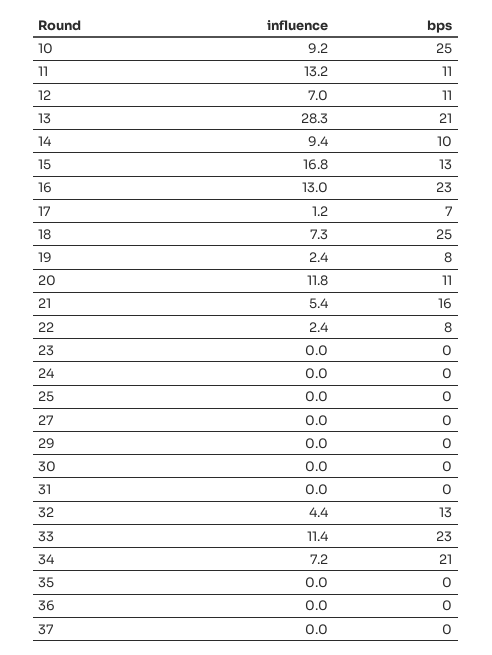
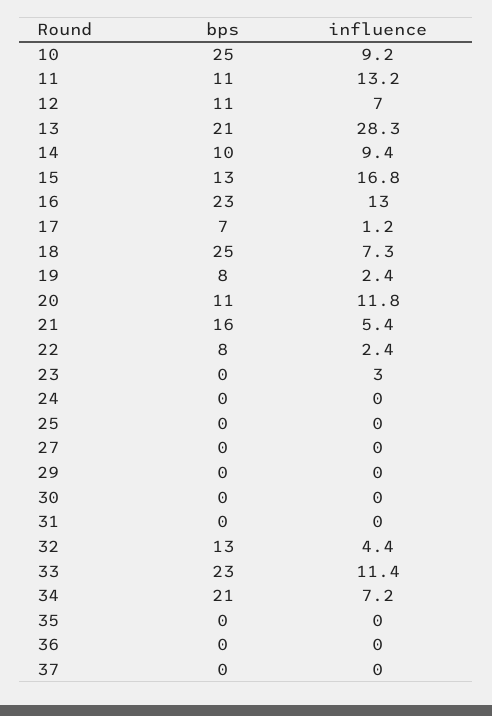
  {
    "influence": {
      "10": 9.2,
      "11": 13.2,
      "12": 7,
      "13": 28.3,
      "14": 9.4,
      "15": 16.8,
      "16": 13,
      "17": 1.2,
      "18": 7.3,
      "19": 2.4,
      "20": 11.8,
      "21": 5.4,
      "22": 2.4,
-     "23": 0,
+     "23": 3,
      "24": 0,
      "25": 0,
      "27": 0,
      "29": 0,
      "30": 0,
      "31": 0,
      "32": 4.4,
      "33": 11.4,
      "34": 7.2,
      "35": 0,
      "36": 0,
      "37": 0
    },
    "bps": {
      "10": 25,
      "11": 11,
      "12": 11,
      "13": 21,
      "14": 10,
      "15": 13,
      "16": 23,
      "17": 7,
      "18": 25,
      "19": 8,
      "20": 11,
      "21": 16,
      "22": 8,
      "23": 0,
      "24": 0,
      "25": 0,
      "27": 0,
      "29": 0,
      "30": 0,
      "31": 0,
      "32": 13,
      "33": 23,
      "34": 21,
      "35": 0,
      "36": 0,
      "37": 0
    }
  }

